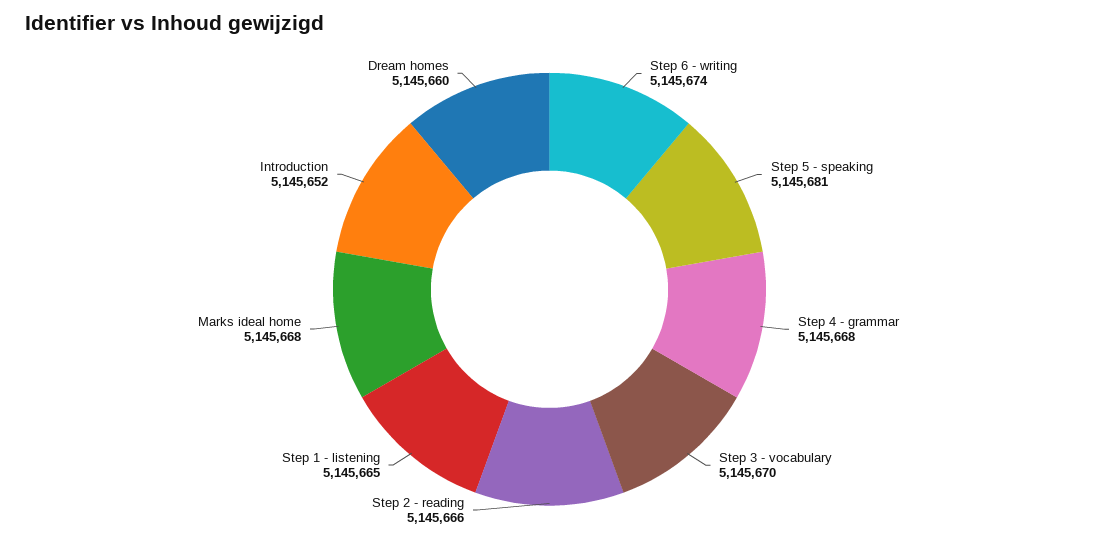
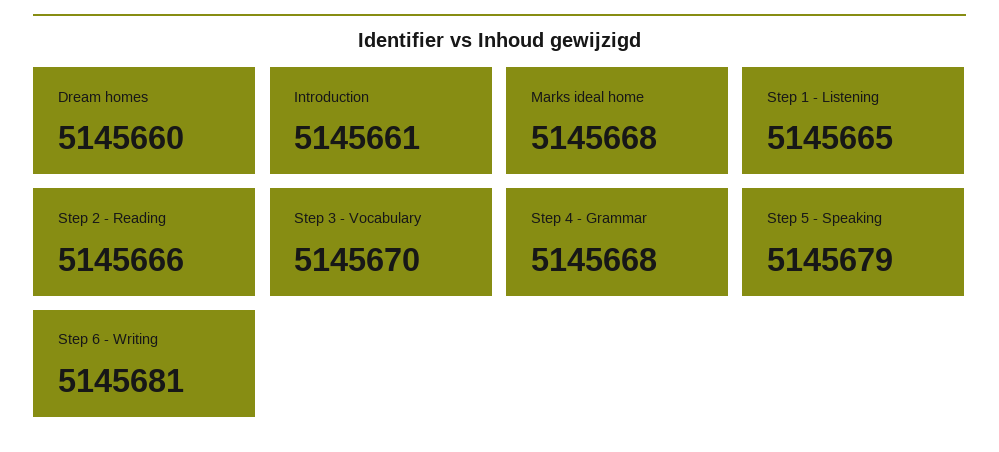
  {
-   "Step 6 - writing": 5145674,
+   "Step 6 - writing": 5145681,
-   "Step 5 - speaking": 5145681,
+   "Step 5 - speaking": 5145679,
    "Step 4 - grammar": 5145668,
    "Step 3 - vocabulary": 5145670,
    "Step 2 - reading": 5145666,
    "Step 1 - listening": 5145665,
    "Marks ideal home": 5145668,
-   "Introduction": 5145652,
+   "Introduction": 5145661,
    "Dream homes": 5145660
  }

